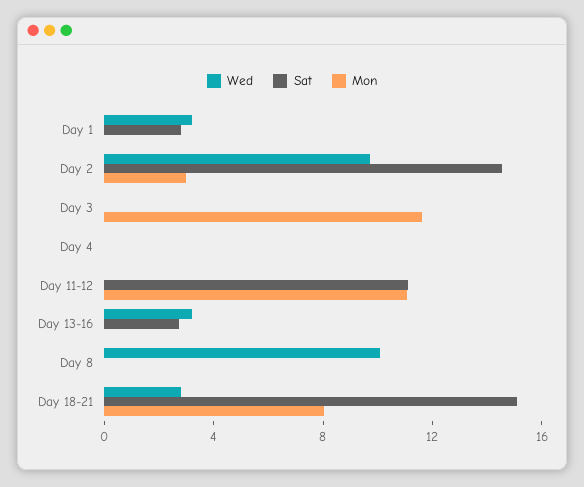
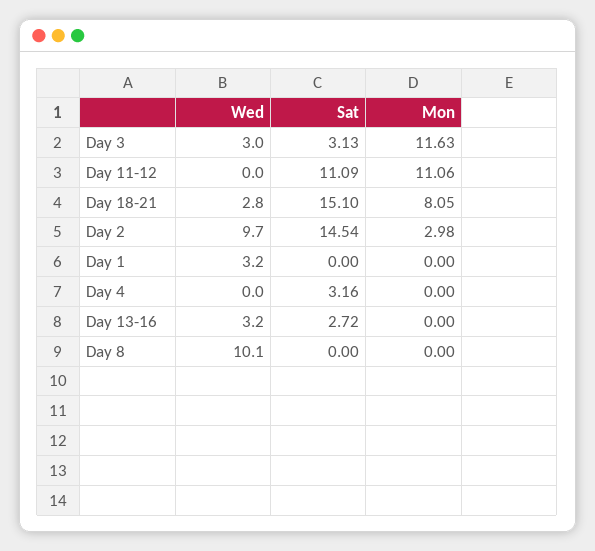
  {
    "Wed": {
      "Day 1": 3.2,
      "Day 2": 9.7,
-     "Day 3": 0,
+     "Day 3": 3,
      "Day 4": 0,
      "Day 11-12": 0,
      "Day 13-16": 3.2,
      "Day 8": 10.1,
      "Day 18-21": 2.8
    },
    "Sat": {
-     "Day 1": 3,
+     "Day 1": 0,
      "Day 2": 14.54,
-     "Day 3": 0,
+     "Day 3": 3.13,
-     "Day 4": 0,
+     "Day 4": 3.16,
      "Day 11-12": 11.09,
      "Day 13-16": 2.72,
      "Day 8": 0,
      "Day 18-21": 15.1
    },
    "Mon": {
      "Day 1": 0,
      "Day 2": 2.98,
      "Day 3": 11.63,
      "Day 4": 0,
      "Day 11-12": 11.06,
      "Day 13-16": 0,
      "Day 8": 0,
      "Day 18-21": 8.05
    }
  }

